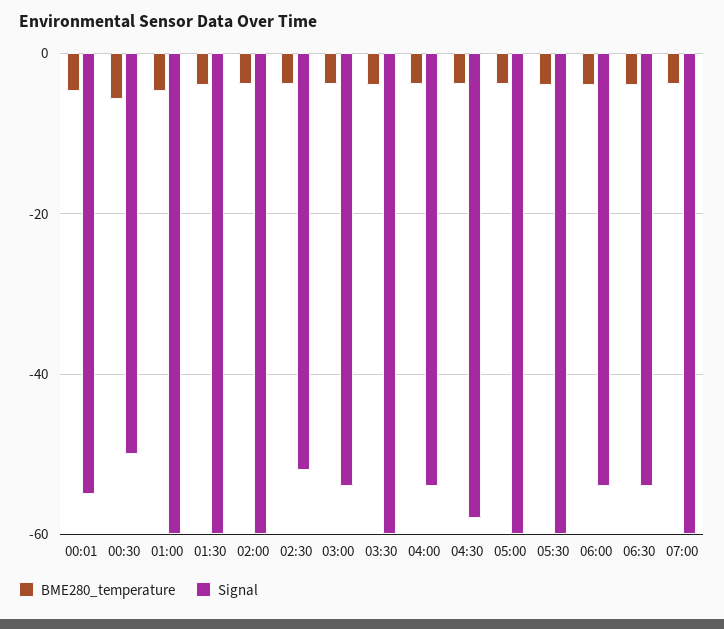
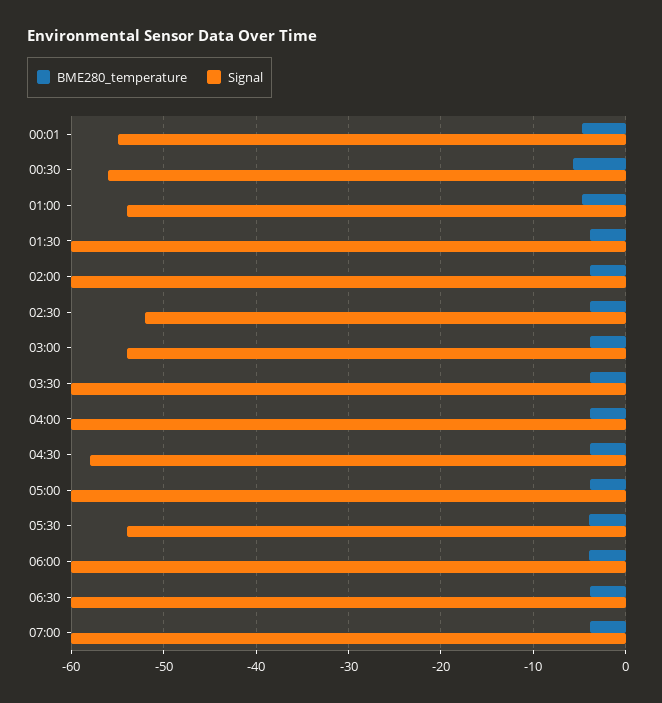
  {
    "BME280_temperature": {
      "00:01": -5,
      "00:30": -6,
      "01:00": -5,
      "01:30": -4,
      "02:00": -4,
      "02:30": -4,
      "03:00": -4,
      "03:30": -4,
      "04:00": -4,
      "04:30": -4,
      "05:00": -4,
      "05:30": -4,
      "06:00": -4,
      "06:30": -4,
      "07:00": -4
    },
    "Signal": {
      "00:01": -55,
-     "00:30": -50,
+     "00:30": -56,
-     "01:00": -60,
+     "01:00": -54,
      "01:30": -60,
      "02:00": -60,
      "02:30": -52,
      "03:00": -54,
      "03:30": -60,
-     "04:00": -54,
+     "04:00": -60,
      "04:30": -58,
      "05:00": -60,
-     "05:30": -60,
+     "05:30": -54,
-     "06:00": -54,
+     "06:00": -60,
-     "06:30": -54,
+     "06:30": -60,
      "07:00": -60
    }
  }

